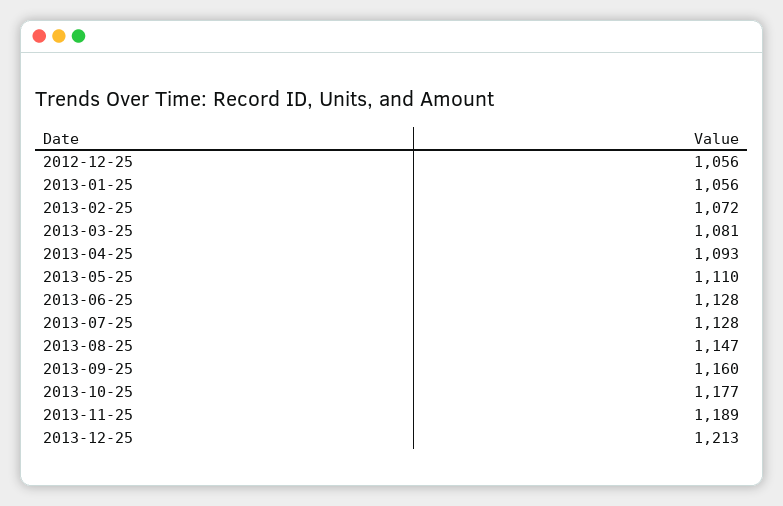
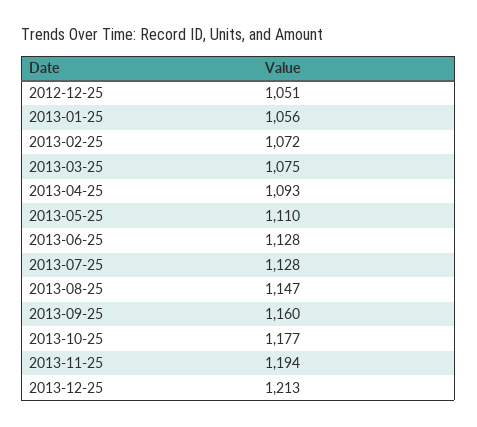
  {
-   "2012-12-25": 1056,
+   "2012-12-25": 1051,
    "2013-01-25": 1056,
    "2013-02-25": 1072,
-   "2013-03-25": 1081,
+   "2013-03-25": 1075,
    "2013-04-25": 1093,
    "2013-05-25": 1110,
    "2013-06-25": 1128,
    "2013-07-25": 1128,
    "2013-08-25": 1147,
    "2013-09-25": 1160,
    "2013-10-25": 1177,
-   "2013-11-25": 1189,
+   "2013-11-25": 1194,
    "2013-12-25": 1213
  }

